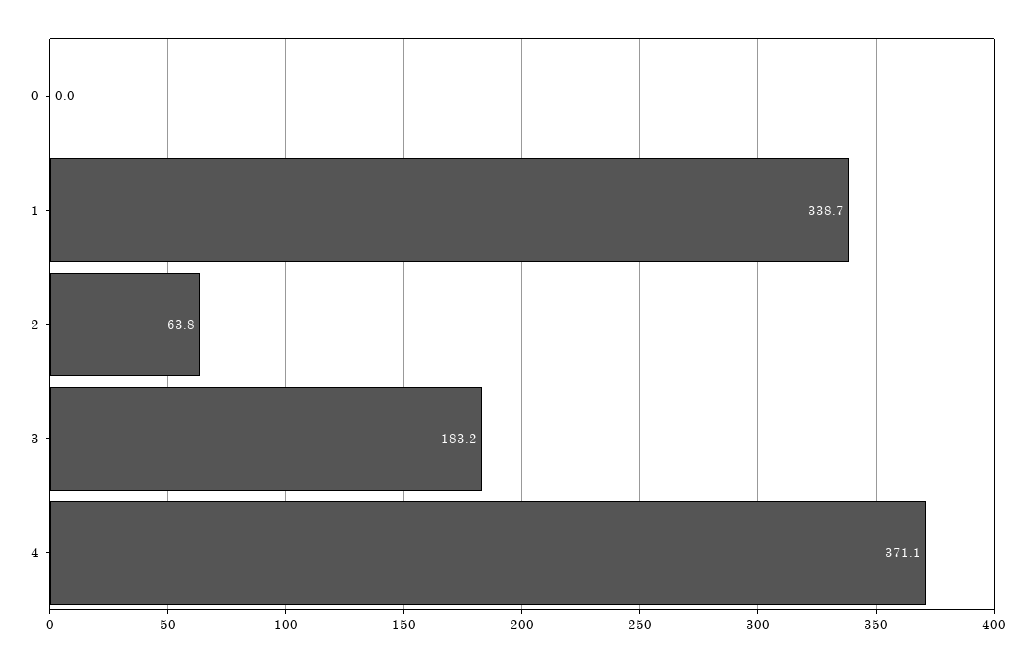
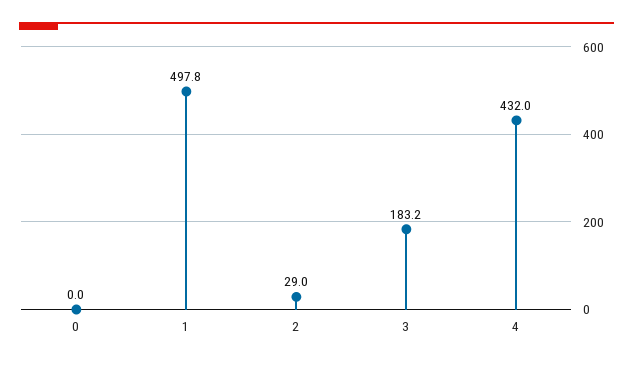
  {
    "0": 0,
-   "1": 338.7,
+   "1": 497.8,
-   "2": 63.8,
+   "2": 29,
    "3": 183.2,
-   "4": 371.1
+   "4": 432
  }

